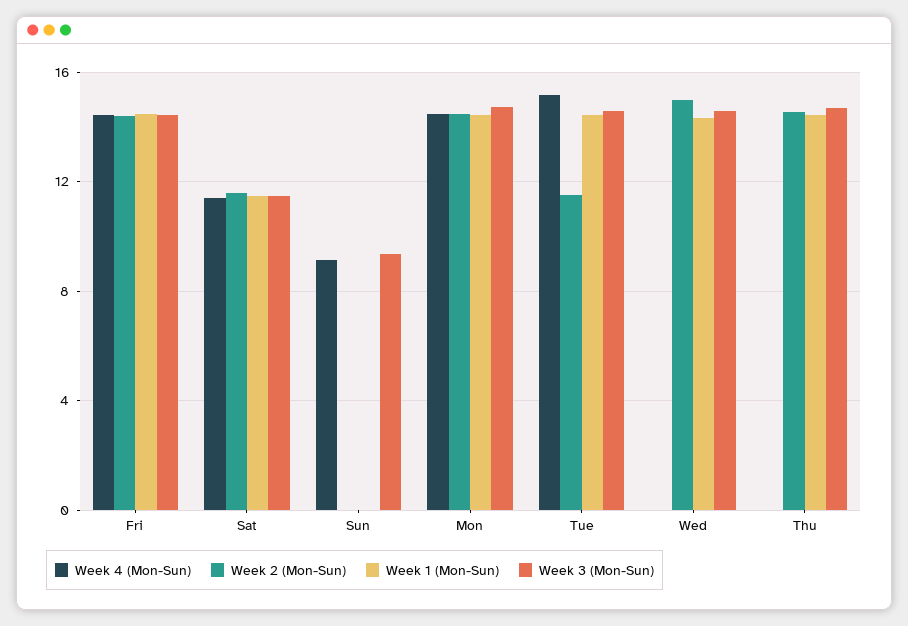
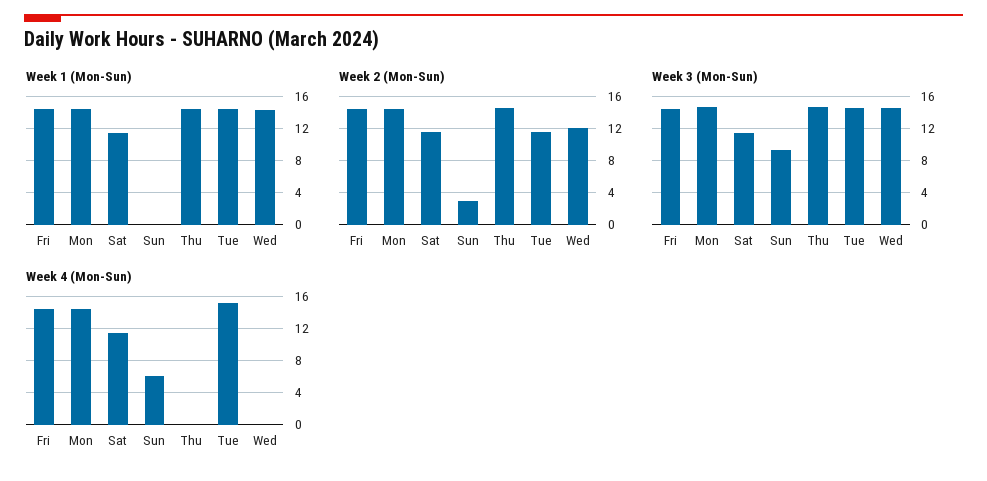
  {
    "Week 4 (Mon-Sun)": {
      "Fri": 14.5,
      "Sat": 11.5,
-     "Sun": 9,
+     "Sun": 6,
      "Mon": 14.5,
      "Tue": 15,
      "Wed": 0,
      "Thu": 0
    },
    "Week 2 (Mon-Sun)": {
      "Fri": 14.5,
      "Sat": 11.5,
-     "Sun": 0,
+     "Sun": 3,
      "Mon": 14.5,
      "Tue": 11.5,
-     "Wed": 15,
+     "Wed": 12,
      "Thu": 14.5
    },
    "Week 1 (Mon-Sun)": {
      "Fri": 14.5,
      "Sat": 11.5,
      "Sun": 0,
      "Mon": 14.5,
      "Tue": 14.5,
      "Wed": 14.5,
      "Thu": 14.5
    },
    "Week 3 (Mon-Sun)": {
      "Fri": 14.5,
      "Sat": 11.5,
      "Sun": 9.5,
      "Mon": 14.5,
      "Tue": 14.5,
      "Wed": 14.5,
      "Thu": 14.5
    }
  }

